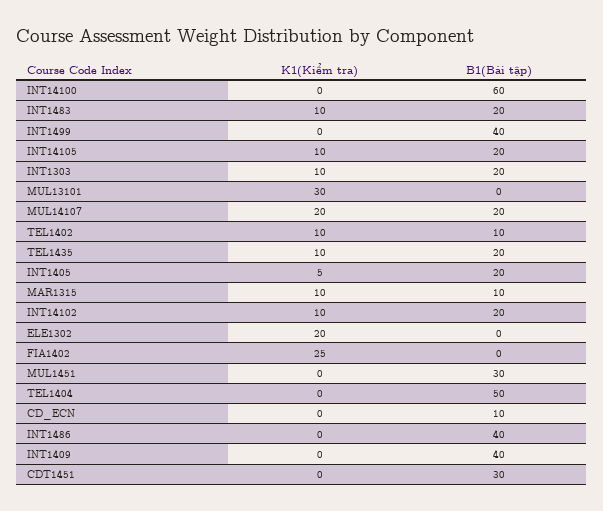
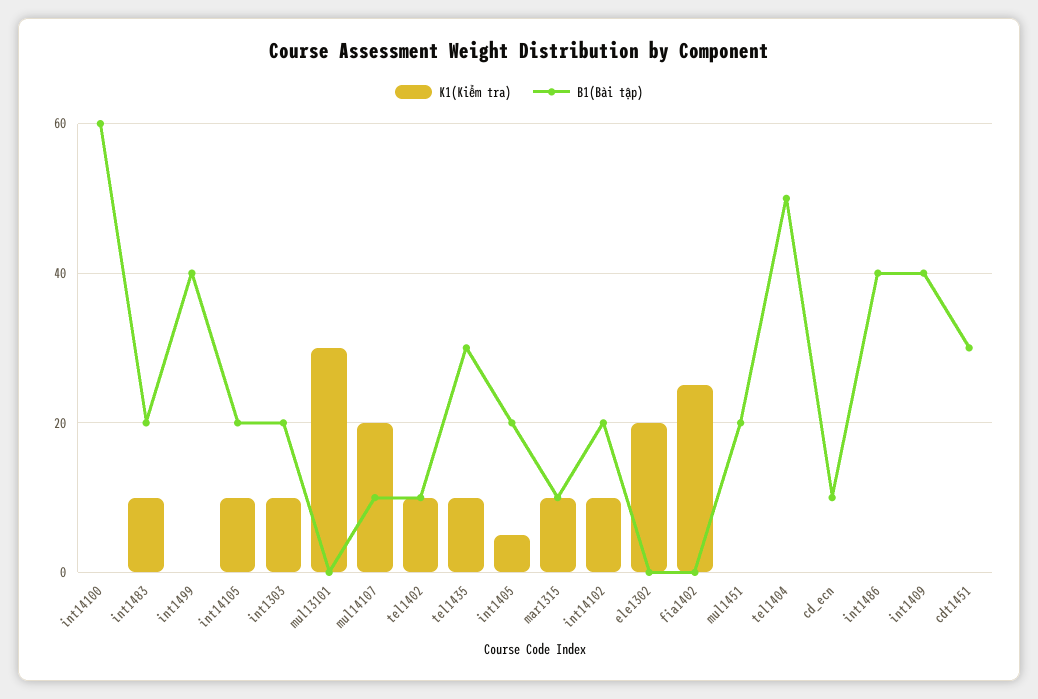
  {
    "K1(Kiểm tra)": {
      "INT14100": 0,
      "INT1483": 10,
      "INT1499": 0,
      "INT14105": 10,
      "INT1303": 10,
      "MUL13101": 30,
      "MUL14107": 20,
      "TEL1402": 10,
      "TEL1435": 10,
      "INT1405": 5,
      "MAR1315": 10,
      "INT14102": 10,
      "ELE1302": 20,
      "FIA1402": 25,
      "MUL1451": 0,
      "TEL1404": 0,
      "CD_ECN": 0,
      "INT1486": 0,
      "INT1409": 0,
      "CDT1451": 0
    },
    "B1(Bài tập)": {
      "INT14100": 60,
      "INT1483": 20,
      "INT1499": 40,
      "INT14105": 20,
      "INT1303": 20,
      "MUL13101": 0,
-     "MUL14107": 20,
+     "MUL14107": 10,
      "TEL1402": 10,
-     "TEL1435": 20,
+     "TEL1435": 30,
      "INT1405": 20,
      "MAR1315": 10,
      "INT14102": 20,
      "ELE1302": 0,
      "FIA1402": 0,
-     "MUL1451": 30,
+     "MUL1451": 20,
      "TEL1404": 50,
      "CD_ECN": 10,
      "INT1486": 40,
      "INT1409": 40,
      "CDT1451": 30
    }
  }

